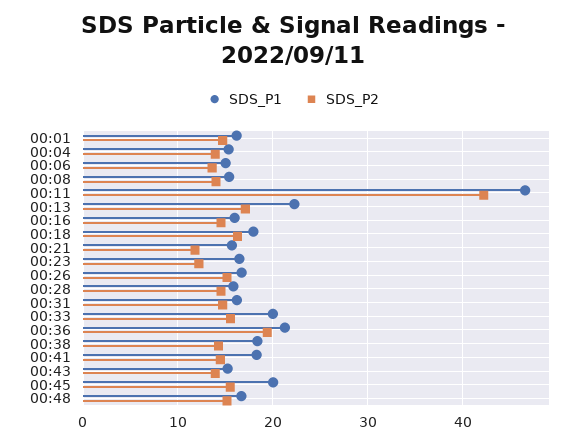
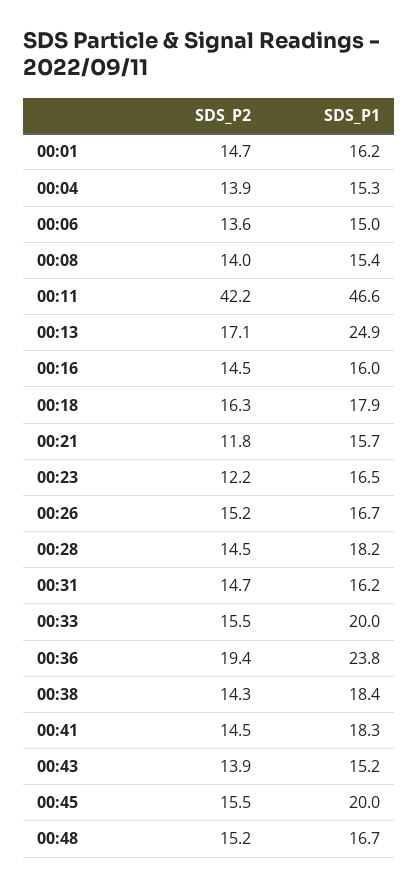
  {
    "SDS_P1": {
      "00:01": 16.2,
      "00:04": 15.3,
      "00:06": 15,
      "00:08": 15.4,
      "00:11": 46.6,
-     "00:13": 22,
+     "00:13": 24.9,
      "00:16": 16,
      "00:18": 17.9,
      "00:21": 15.7,
      "00:23": 16.5,
      "00:26": 16.7,
-     "00:28": 16,
+     "00:28": 18.2,
      "00:31": 16.2,
      "00:33": 20,
-     "00:36": 21,
+     "00:36": 23.8,
      "00:38": 18.4,
      "00:41": 18.3,
      "00:43": 15.2,
      "00:45": 20,
      "00:48": 16.7
    },
    "SDS_P2": {
      "00:01": 14.7,
      "00:04": 13.9,
      "00:06": 13.6,
      "00:08": 14,
      "00:11": 42.2,
      "00:13": 17.1,
      "00:16": 14.5,
      "00:18": 16.3,
      "00:21": 11.8,
      "00:23": 12.2,
      "00:26": 15.2,
      "00:28": 14.5,
      "00:31": 14.7,
      "00:33": 15.5,
      "00:36": 19.4,
      "00:38": 14.3,
      "00:41": 14.5,
      "00:43": 13.9,
      "00:45": 15.5,
      "00:48": 15.2
    }
  }

